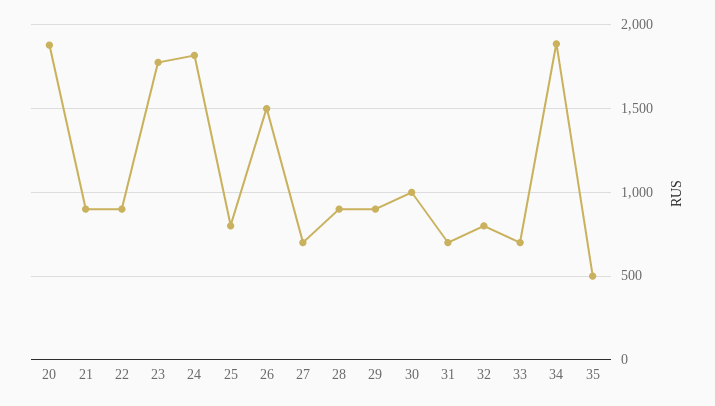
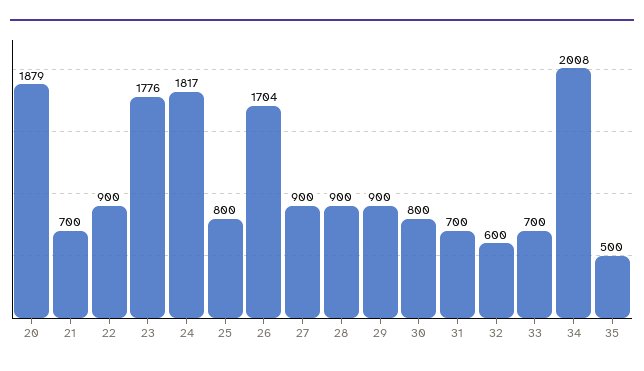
  {
    "20": 1879,
-   "21": 900,
+   "21": 700,
    "22": 900,
    "23": 1776,
    "24": 1817,
    "25": 800,
-   "26": 1500,
+   "26": 1704,
-   "27": 700,
+   "27": 900,
    "28": 900,
    "29": 900,
-   "30": 1000,
+   "30": 800,
    "31": 700,
-   "32": 800,
+   "32": 600,
    "33": 700,
-   "34": 1900,
+   "34": 2008,
    "35": 500
  }

